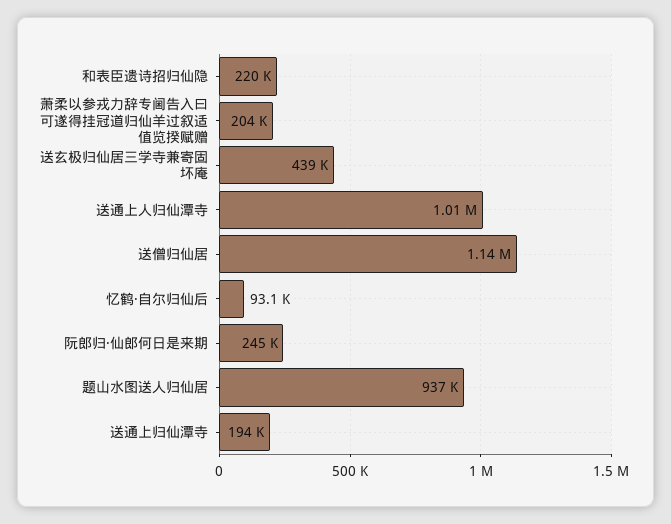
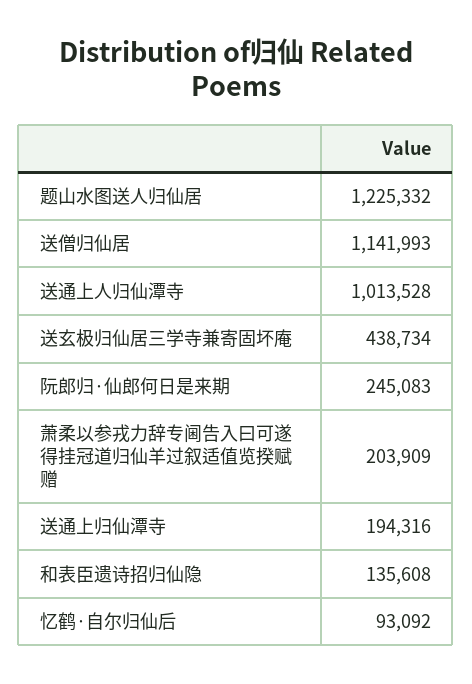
  {
-   "和表臣遗诗招归仙隐": 220000,
+   "和表臣遗诗招归仙隐": 135608,
    "萧柔以参戎力辞专阃告入曰可遂得挂冠道归仙羊过叙适值览揆赋赠": 203909,
    "送玄极归仙居三学寺兼寄固坏庵": 438734,
    "送通上人归仙潭寺": 1013528,
    "送僧归仙居": 1141993,
    "忆鹤·自尔归仙后": 93092,
    "阮郎归·仙郎何日是来期": 245083,
-   "题山水图送人归仙居": 937000,
+   "题山水图送人归仙居": 1225332,
    "送通上归仙潭寺": 194316
  }

